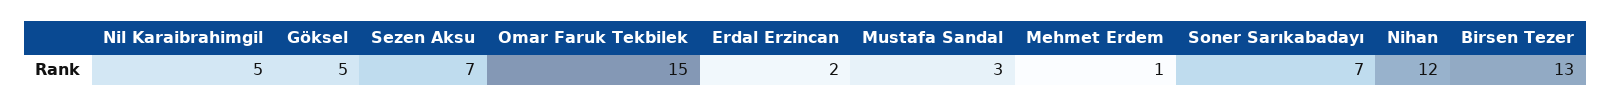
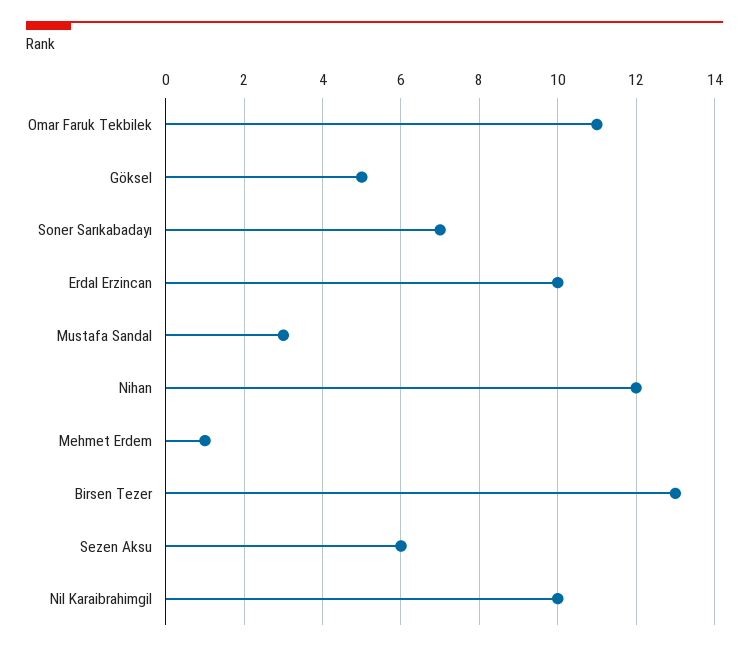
  {
-   "Nil Karaibrahimgil": 5,
+   "Nil Karaibrahimgil": 10,
    "Göksel": 5,
-   "Sezen Aksu": 7,
+   "Sezen Aksu": 6,
-   "Omar Faruk Tekbilek": 15,
+   "Omar Faruk Tekbilek": 11,
-   "Erdal Erzincan": 2,
+   "Erdal Erzincan": 10,
    "Mustafa Sandal": 3,
    "Mehmet Erdem": 1,
    "Soner Sarıkabadayı": 7,
    "Nihan": 12,
    "Birsen Tezer": 13
  }

